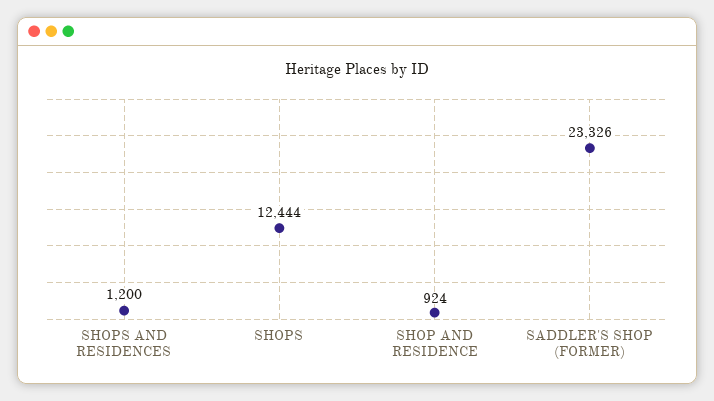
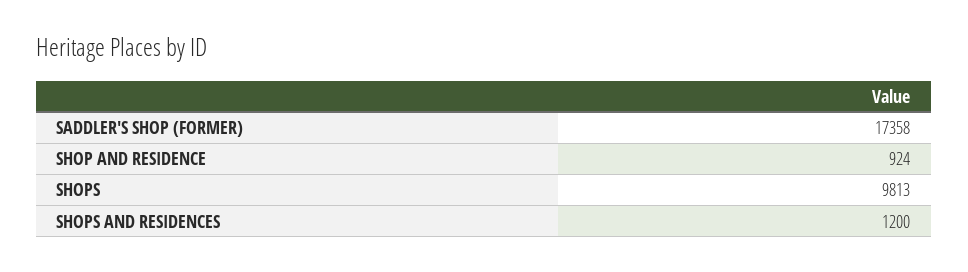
  {
    "SHOPS AND RESIDENCES": 1200,
-   "SHOPS": 12444,
+   "SHOPS": 9813,
    "SHOP AND RESIDENCE": 924,
-   "SADDLER'S SHOP (FORMER)": 23326
+   "SADDLER'S SHOP (FORMER)": 17358
  }

